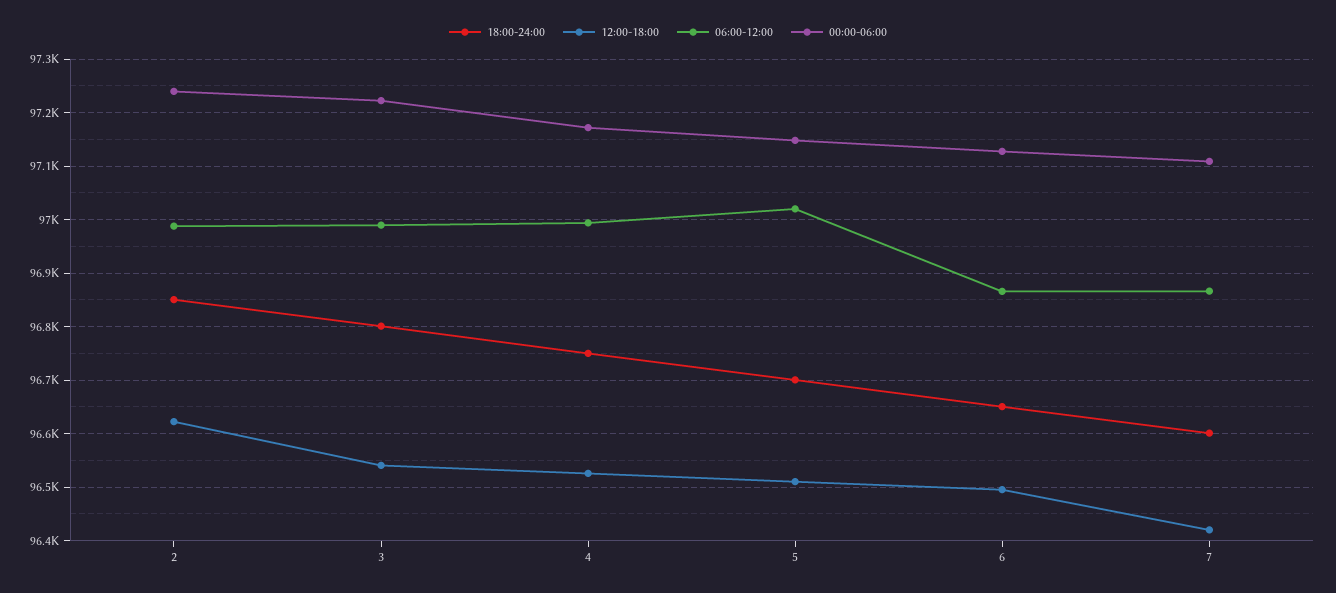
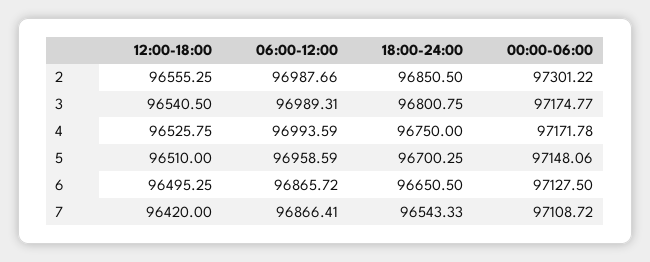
  {
    "18:00-24:00": {
      "2": 96850.5,
      "3": 96800.75,
      "4": 96750,
      "5": 96700.25,
      "6": 96650.5,
-     "7": 96600
+     "7": 96543.33
    },
    "12:00-18:00": {
-     "2": 96620,
+     "2": 96555.25,
      "3": 96540.5,
      "4": 96525.75,
      "5": 96510,
      "6": 96495.25,
      "7": 96420
    },
    "06:00-12:00": {
      "2": 96987.66,
      "3": 96989.31,
      "4": 96993.59,
-     "5": 97020,
+     "5": 96958.59,
      "6": 96865.72,
      "7": 96866.41
    },
    "00:00-06:00": {
-     "2": 97240,
+     "2": 97301.22,
-     "3": 97220,
+     "3": 97174.77,
      "4": 97171.78,
      "5": 97148.06,
      "6": 97127.5,
      "7": 97108.72
    }
  }

